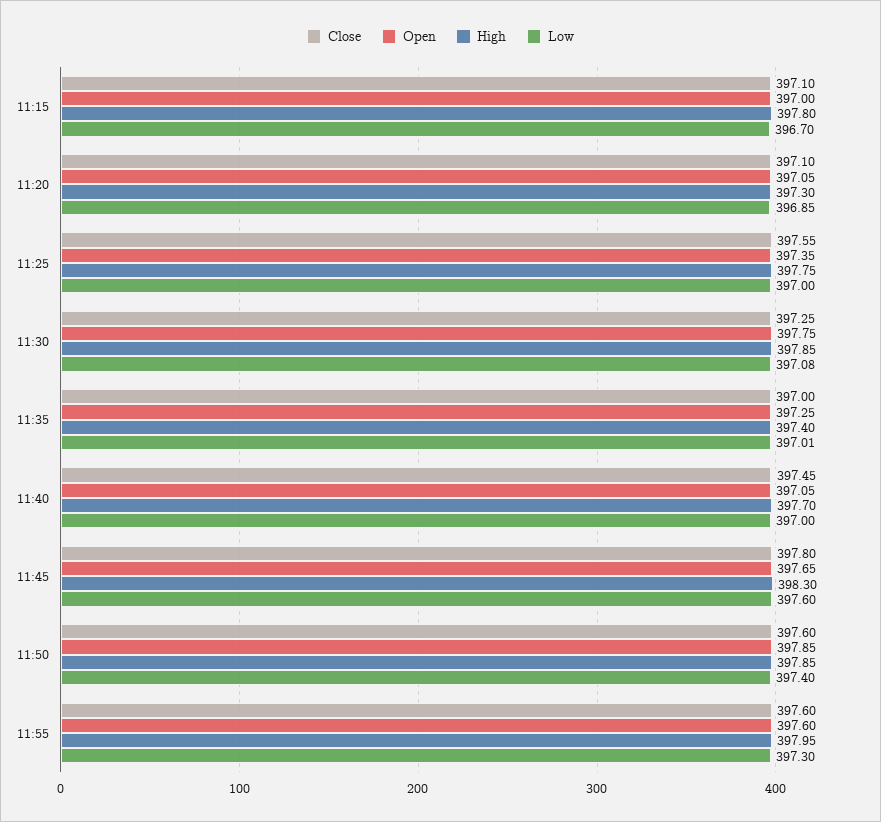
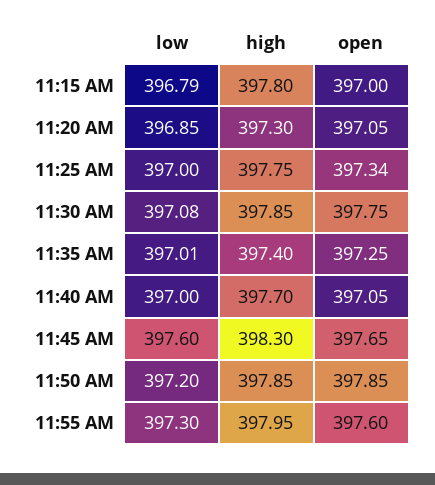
  {
-   "Close": {
-     "11:15": 397.1,
-     "11:20": 397.1,
-     "11:25": 397.55,
-     "11:30": 397.25,
-     "11:35": 397,
-     "11:40": 397.45,
-     "11:45": 397.8,
-     "11:50": 397.6,
-     "11:55": 397.6
-   },
    "Open": {
      "11:15": 397,
      "11:20": 397.05,
-     "11:25": 397.35,
+     "11:25": 397.34,
      "11:30": 397.75,
      "11:35": 397.25,
      "11:40": 397.05,
      "11:45": 397.65,
      "11:50": 397.85,
      "11:55": 397.6
    },
    "High": {
      "11:15": 397.8,
      "11:20": 397.3,
      "11:25": 397.75,
      "11:30": 397.85,
      "11:35": 397.4,
      "11:40": 397.7,
      "11:45": 398.3,
      "11:50": 397.85,
      "11:55": 397.95
    },
    "Low": {
-     "11:15": 396.7,
+     "11:15": 396.79,
      "11:20": 396.85,
      "11:25": 397,
      "11:30": 397.08,
      "11:35": 397.01,
      "11:40": 397,
      "11:45": 397.6,
-     "11:50": 397.4,
+     "11:50": 397.2,
      "11:55": 397.3
    }
  }

